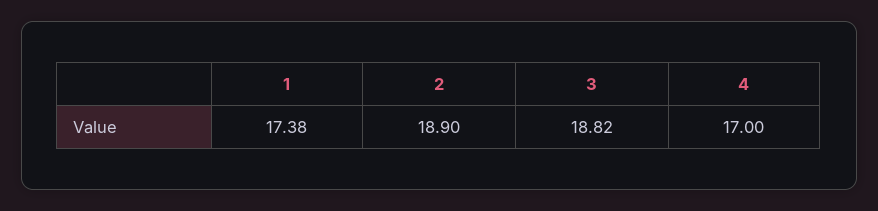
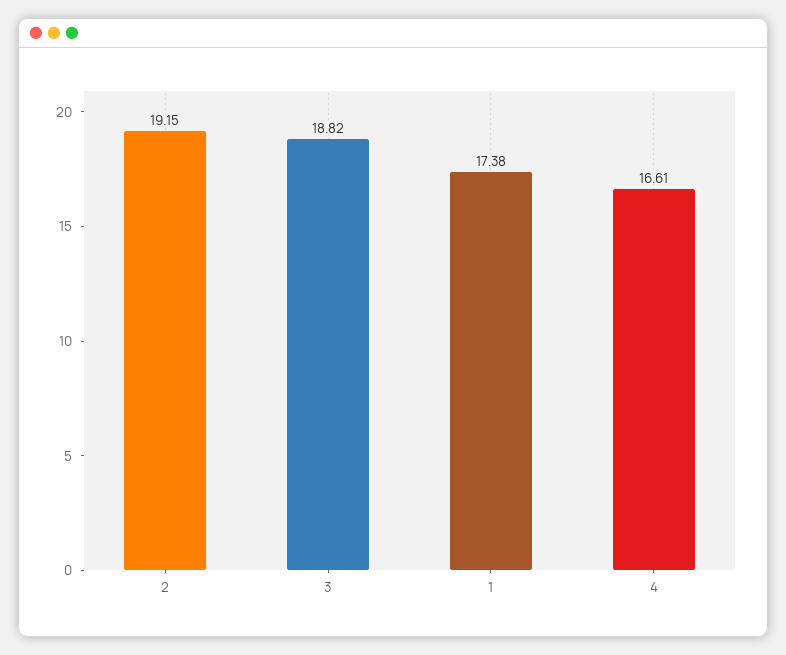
  {
    "1": 17.38,
-   "2": 18.9,
+   "2": 19.15,
    "3": 18.82,
-   "4": 17
+   "4": 16.61
  }

